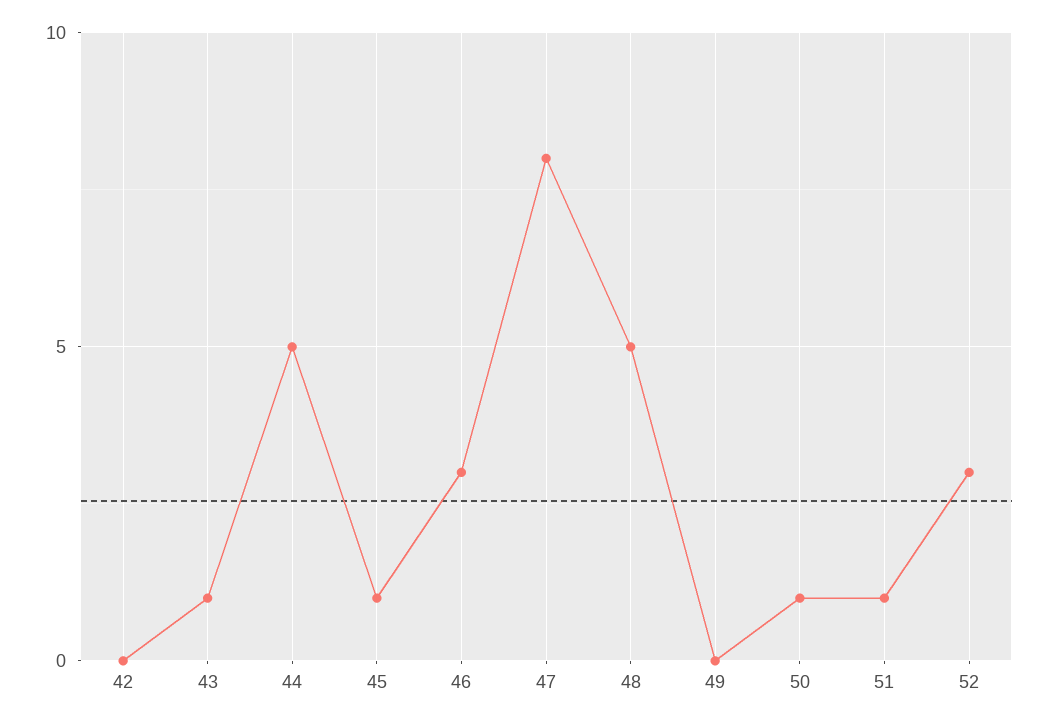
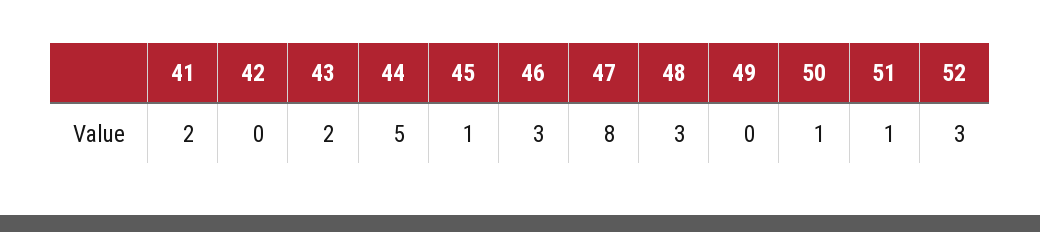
  {
    "42": 0,
-   "43": 1,
+   "43": 2,
    "44": 5,
    "45": 1,
    "46": 3,
    "47": 8,
-   "48": 5,
+   "48": 3,
    "49": 0,
    "50": 1,
    "51": 1,
-   "52": 3
+   "52": 3,
+   "41": 2
  }

